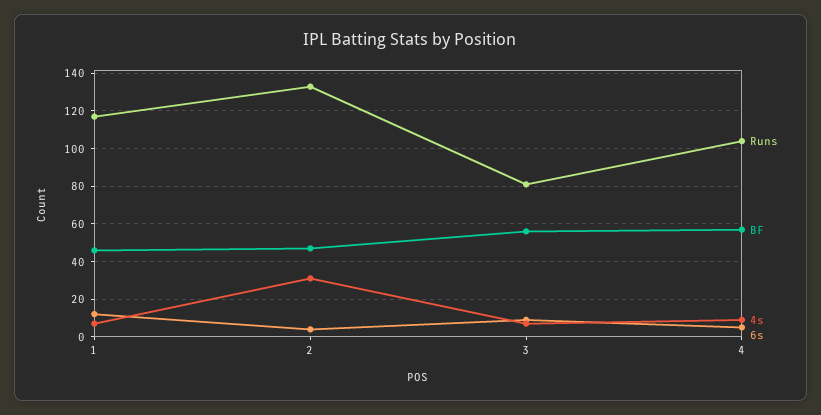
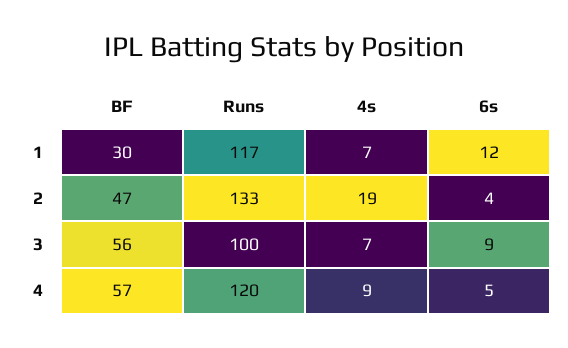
  {
    "Runs": {
      "1": 117,
      "2": 133,
-     "3": 80,
+     "3": 100,
-     "4": 105
+     "4": 120
    },
    "BF": {
-     "1": 45,
+     "1": 30,
      "2": 47,
      "3": 56,
      "4": 57
    },
    "4s": {
      "1": 7,
-     "2": 30,
+     "2": 19,
      "3": 7,
      "4": 9
    },
    "6s": {
      "1": 12,
      "2": 4,
      "3": 9,
      "4": 5
    }
  }

